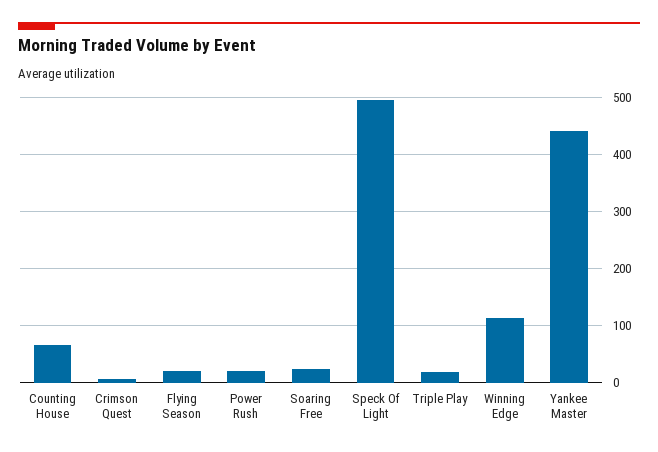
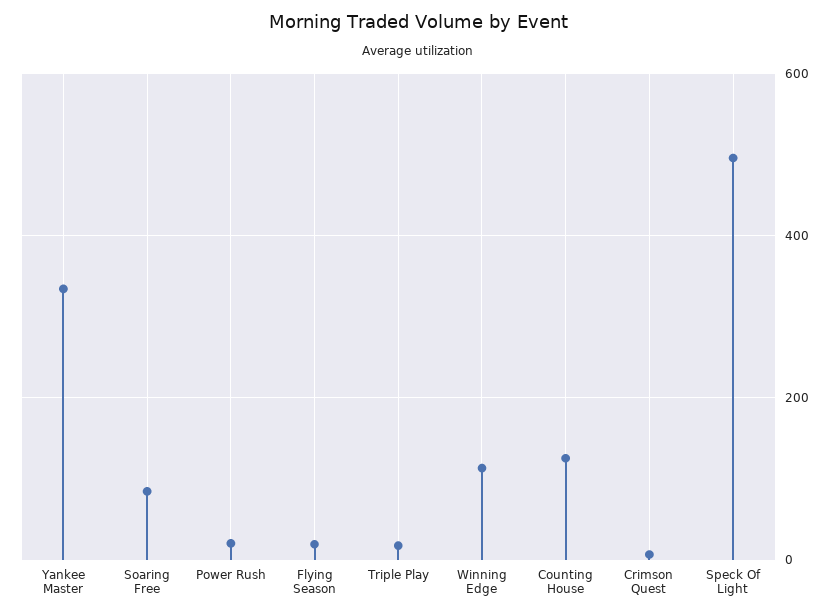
  {
-   "Counting House": 60,
+   "Counting House": 120,
    "Crimson Quest": 0,
    "Flying Season": 20,
    "Power Rush": 20,
-   "Soaring Free": 20,
+   "Soaring Free": 80,
    "Speck Of Light": 500,
    "Triple Play": 20,
    "Winning Edge": 120,
-   "Yankee Master": 440
+   "Yankee Master": 340
  }

